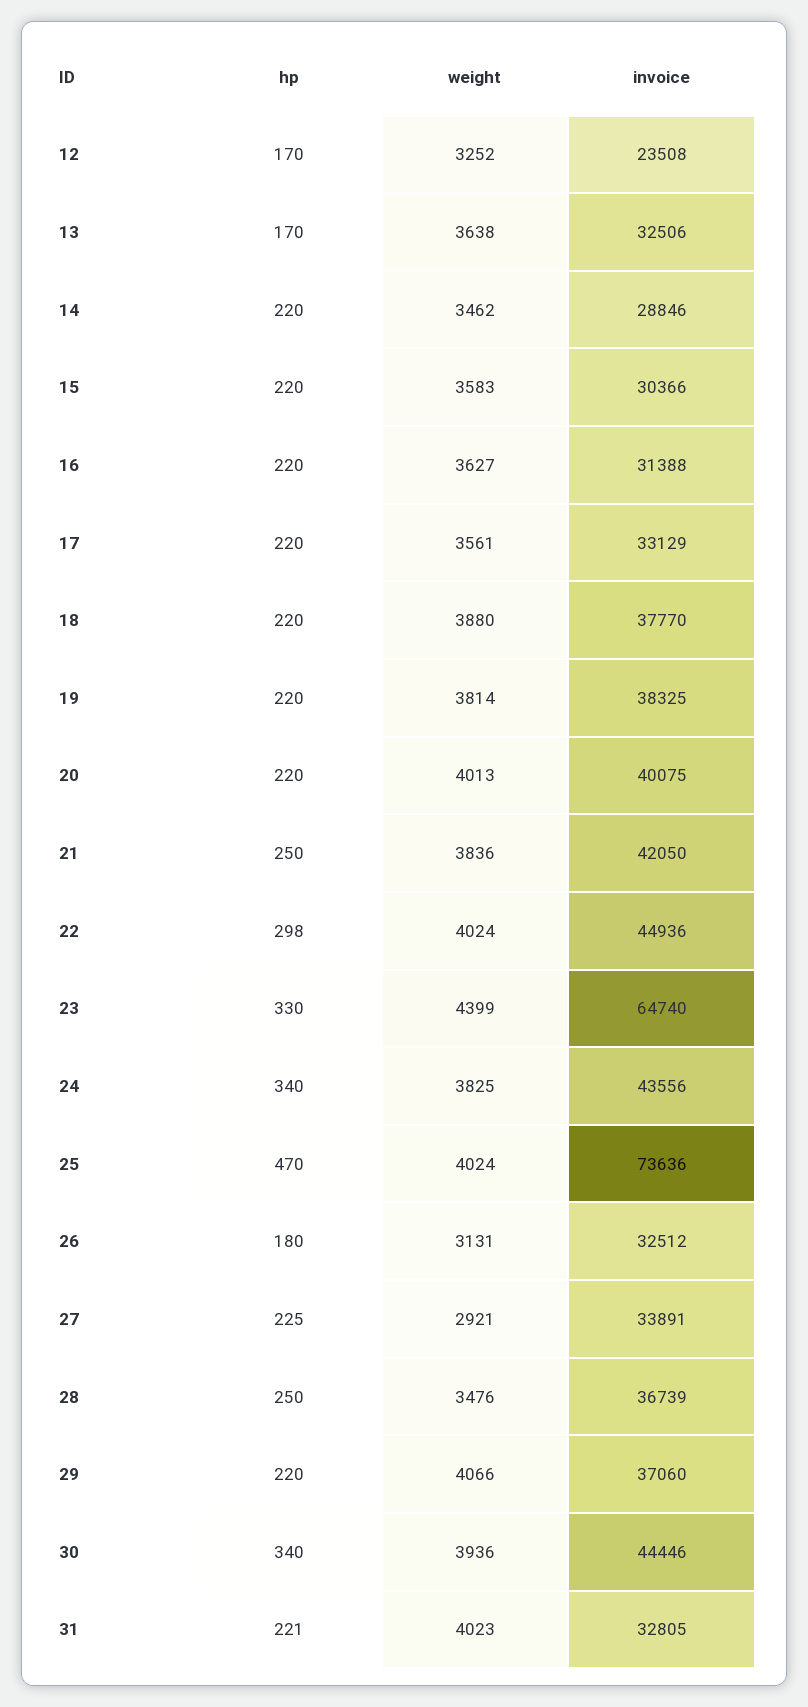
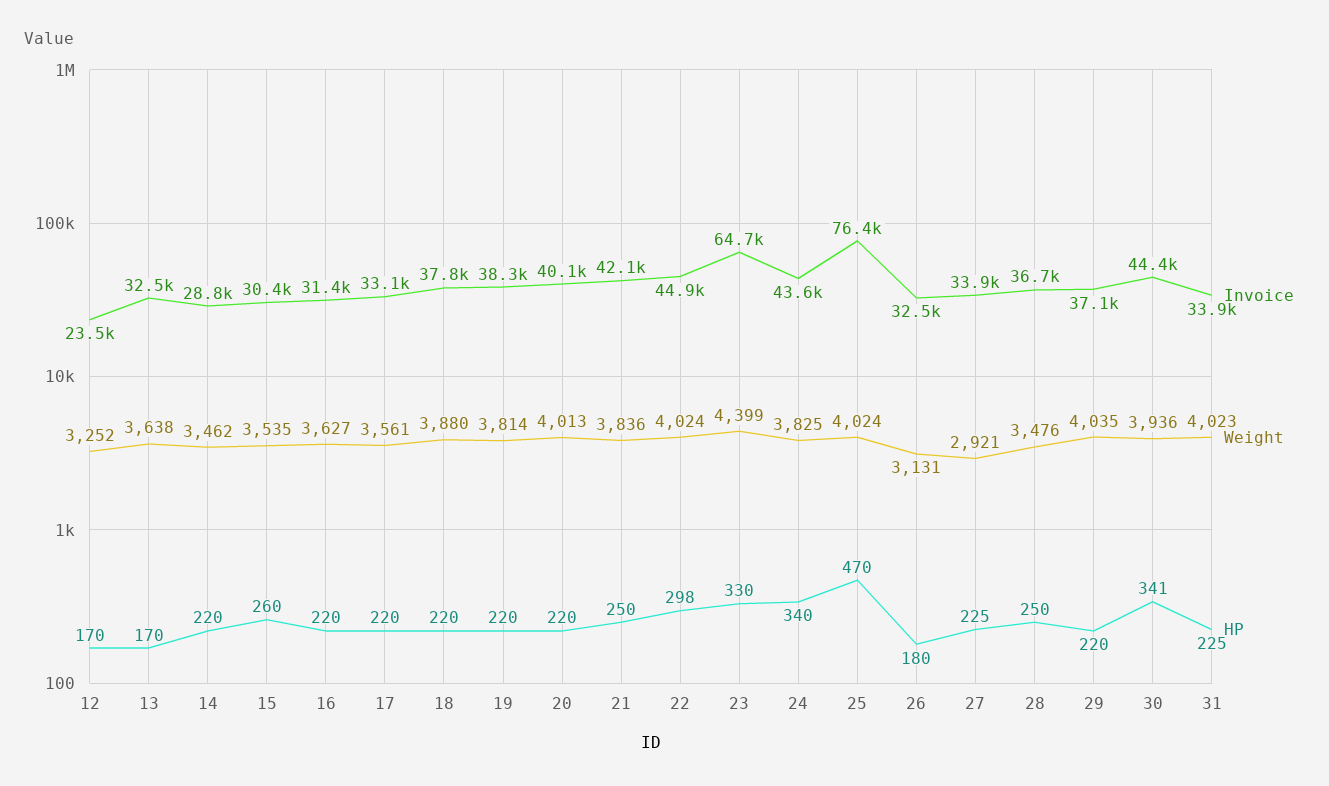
  {
    "hp": {
      "12": 170,
      "13": 170,
      "14": 220,
-     "15": 220,
+     "15": 260,
      "16": 220,
      "17": 220,
      "18": 220,
      "19": 220,
      "20": 220,
      "21": 250,
      "22": 298,
      "23": 330,
      "24": 340,
      "25": 470,
      "26": 180,
      "27": 225,
      "28": 250,
      "29": 220,
-     "30": 340,
+     "30": 341,
-     "31": 221
+     "31": 225
    },
    "weight": {
      "12": 3252,
      "13": 3638,
      "14": 3462,
-     "15": 3583,
+     "15": 3535,
      "16": 3627,
      "17": 3561,
      "18": 3880,
      "19": 3814,
      "20": 4013,
      "21": 3836,
      "22": 4024,
      "23": 4399,
      "24": 3825,
      "25": 4024,
      "26": 3131,
      "27": 2921,
      "28": 3476,
-     "29": 4066,
+     "29": 4035,
      "30": 3936,
      "31": 4023
    },
    "invoice": {
      "12": 23508,
      "13": 32506,
      "14": 28846,
      "15": 30366,
      "16": 31388,
      "17": 33129,
      "18": 37770,
      "19": 38325,
      "20": 40075,
      "21": 42050,
      "22": 44936,
      "23": 64740,
      "24": 43556,
-     "25": 73636,
+     "25": 76400,
      "26": 32512,
      "27": 33891,
      "28": 36739,
      "29": 37060,
      "30": 44446,
-     "31": 32805
+     "31": 33900
    }
  }

